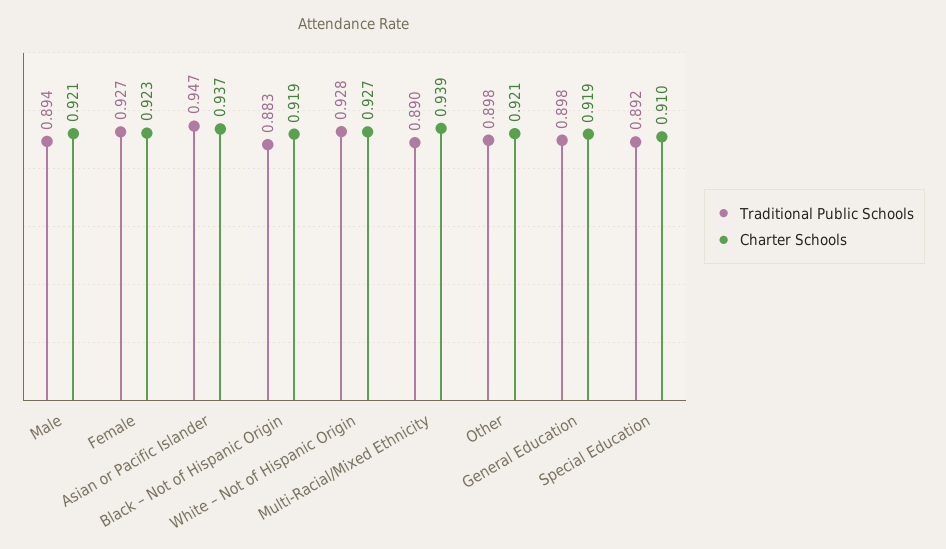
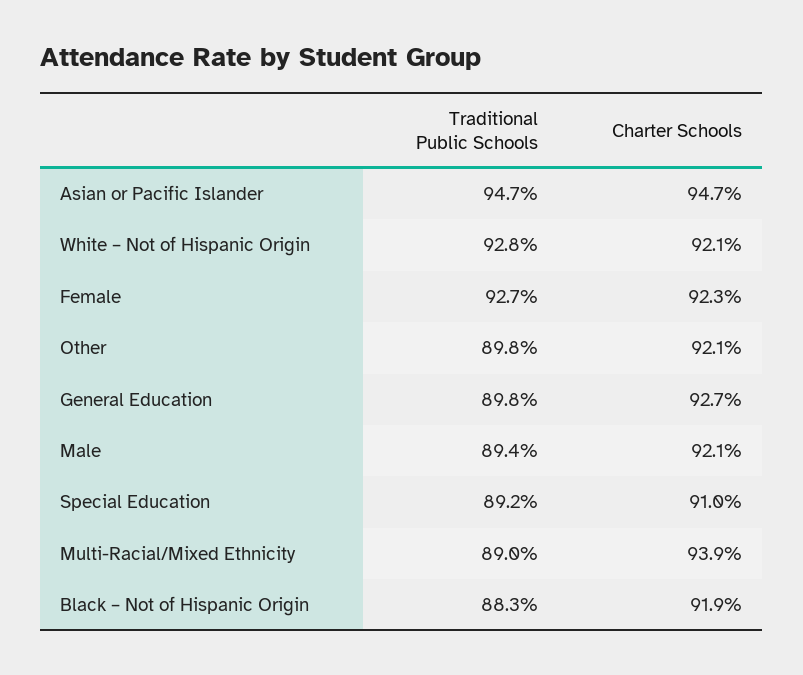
  {
    "Traditional Public Schools": {
      "Male": 0.894,
      "Female": 0.927,
      "Asian or Pacific Islander": 0.947,
      "Black – Not of Hispanic Origin": 0.883,
      "White – Not of Hispanic Origin": 0.928,
      "Multi-Racial/Mixed Ethnicity": 0.89,
      "Other": 0.898,
      "General Education": 0.898,
      "Special Education": 0.892
    },
    "Charter Schools": {
      "Male": 0.921,
      "Female": 0.923,
-     "Asian or Pacific Islander": 0.937,
+     "Asian or Pacific Islander": 0.947,
      "Black – Not of Hispanic Origin": 0.919,
-     "White – Not of Hispanic Origin": 0.927,
+     "White – Not of Hispanic Origin": 0.921,
      "Multi-Racial/Mixed Ethnicity": 0.939,
      "Other": 0.921,
-     "General Education": 0.919,
+     "General Education": 0.927,
      "Special Education": 0.91
    }
  }

